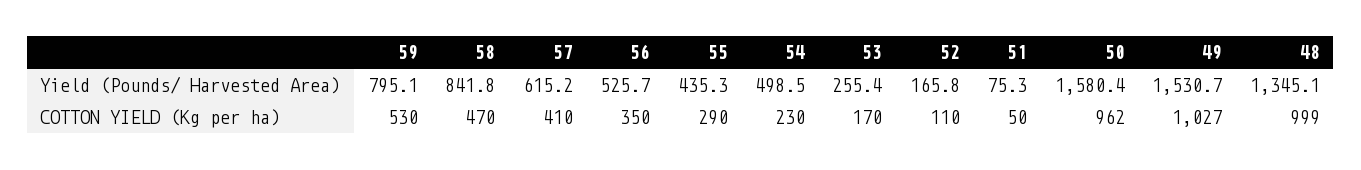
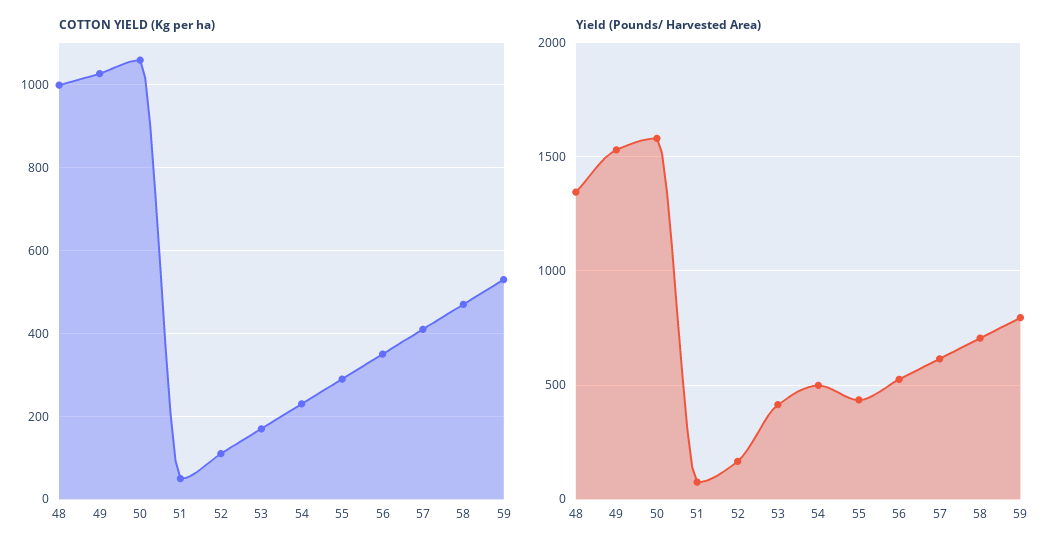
  {
    "Yield (Pounds/ Harvested Area)": {
      "59": 795.1,
-     "58": 841.8,
+     "58": 700,
      "57": 615.2,
      "56": 525.7,
      "55": 435.3,
      "54": 498.5,
-     "53": 255.4,
+     "53": 400,
      "52": 165.8,
      "51": 75.3,
      "50": 1580.4,
      "49": 1530.7,
      "48": 1345.1
    },
    "COTTON YIELD (Kg per ha)": {
      "59": 530,
      "58": 470,
      "57": 410,
      "56": 350,
      "55": 290,
      "54": 230,
      "53": 170,
      "52": 110,
      "51": 50,
-     "50": 962,
+     "50": 1060,
      "49": 1027,
      "48": 999
    }
  }

